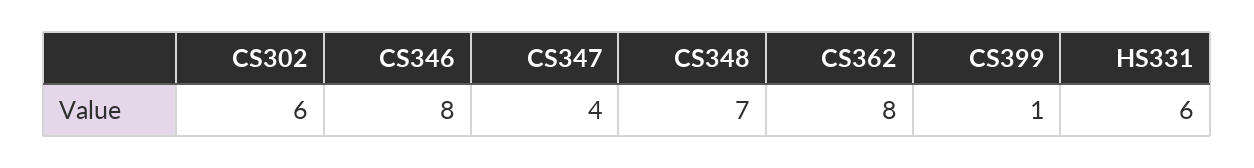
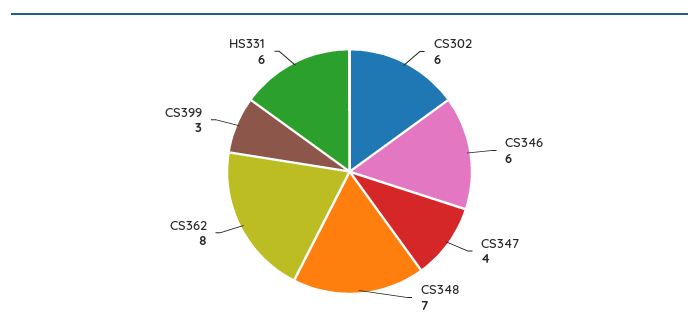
  {
    "CS302": 6,
-   "CS346": 8,
+   "CS346": 6,
    "CS347": 4,
    "CS348": 7,
    "CS362": 8,
-   "CS399": 1,
+   "CS399": 3,
    "HS331": 6
  }

